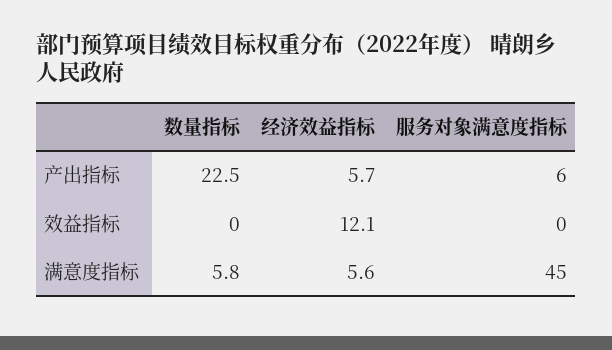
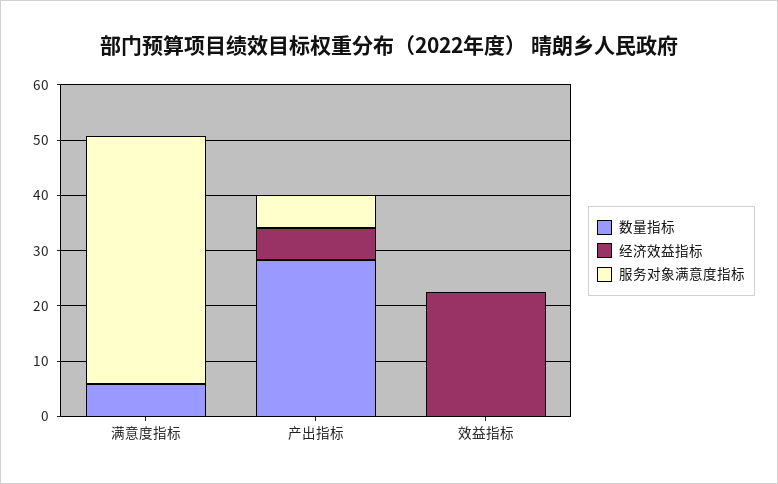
  {
    "数量指标": {
-     "产出指标": 22.5,
+     "产出指标": 28,
      "效益指标": 0,
      "满意度指标": 5.8
    },
    "经济效益指标": {
      "产出指标": 5.7,
-     "效益指标": 12.1,
+     "效益指标": 22,
-     "满意度指标": 5.6
+     "满意度指标": 0
    },
    "服务对象满意度指标": {
      "产出指标": 6,
      "效益指标": 0,
      "满意度指标": 45
    }
  }

